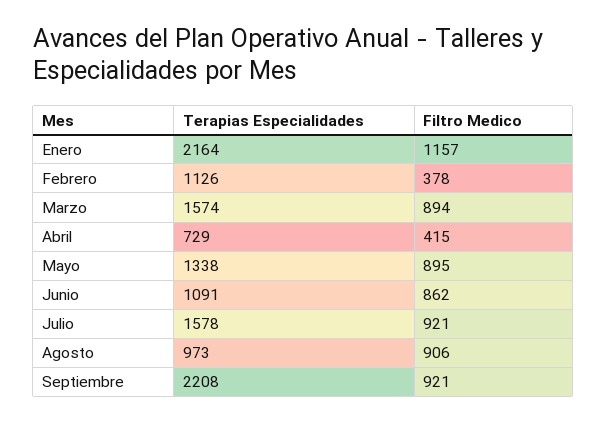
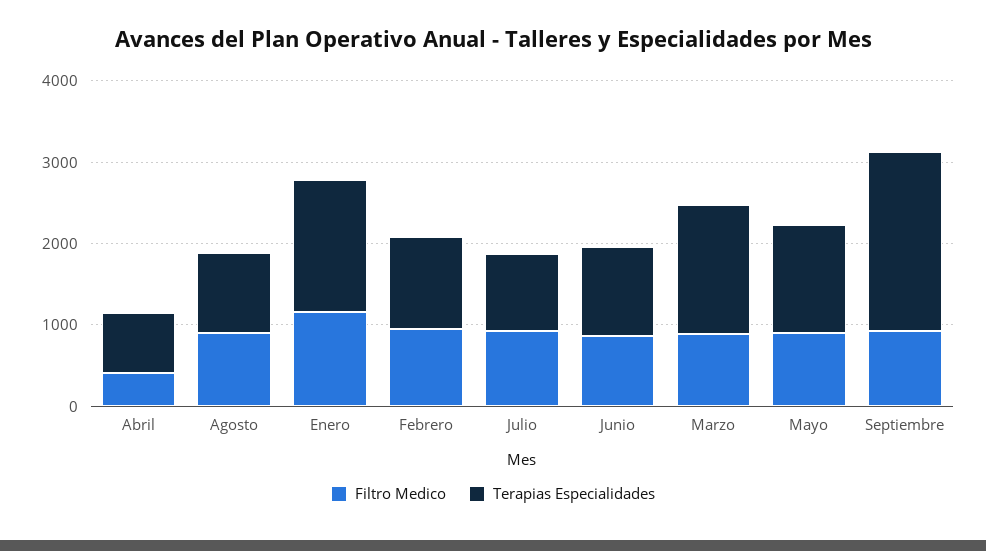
  {
    "Terapias Especialidades": {
-     "Enero": 2164,
+     "Enero": 1600,
      "Febrero": 1126,
      "Marzo": 1574,
      "Abril": 729,
      "Mayo": 1338,
      "Junio": 1091,
-     "Julio": 1578,
+     "Julio": 1000,
      "Agosto": 973,
      "Septiembre": 2208
    },
    "Filtro Medico": {
      "Enero": 1157,
-     "Febrero": 378,
+     "Febrero": 1000,
      "Marzo": 894,
      "Abril": 415,
      "Mayo": 895,
      "Junio": 862,
      "Julio": 921,
      "Agosto": 906,
      "Septiembre": 921
    }
  }

